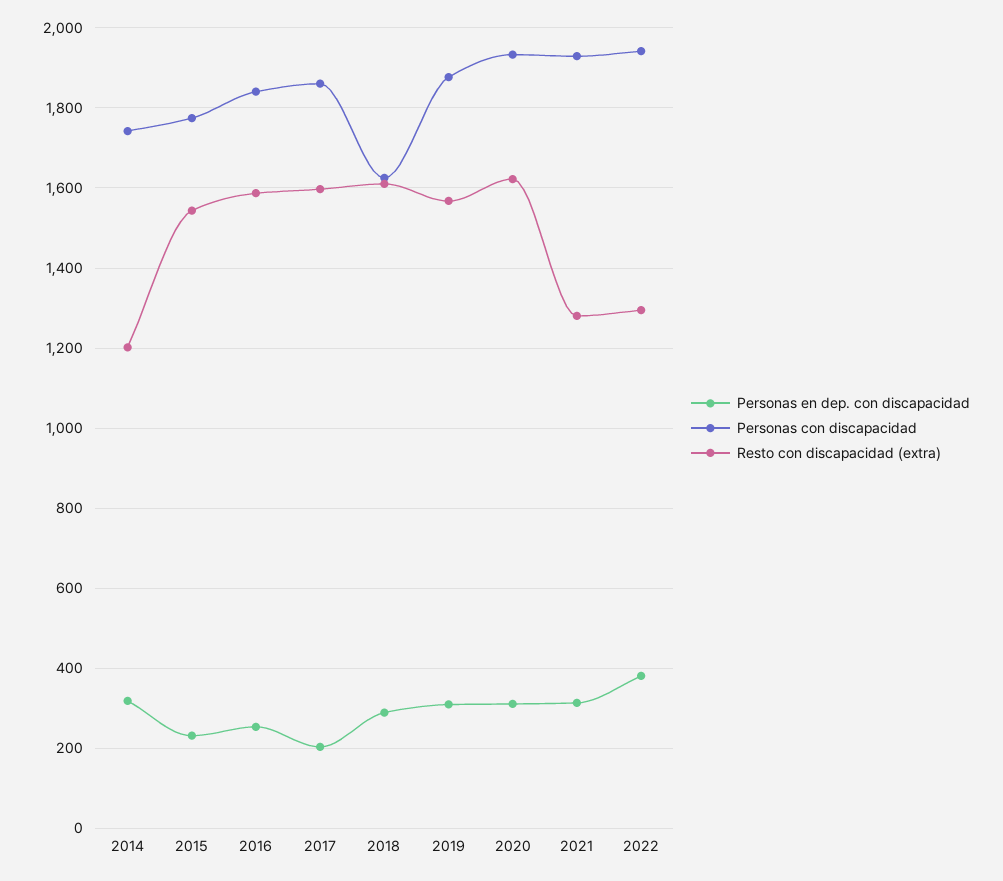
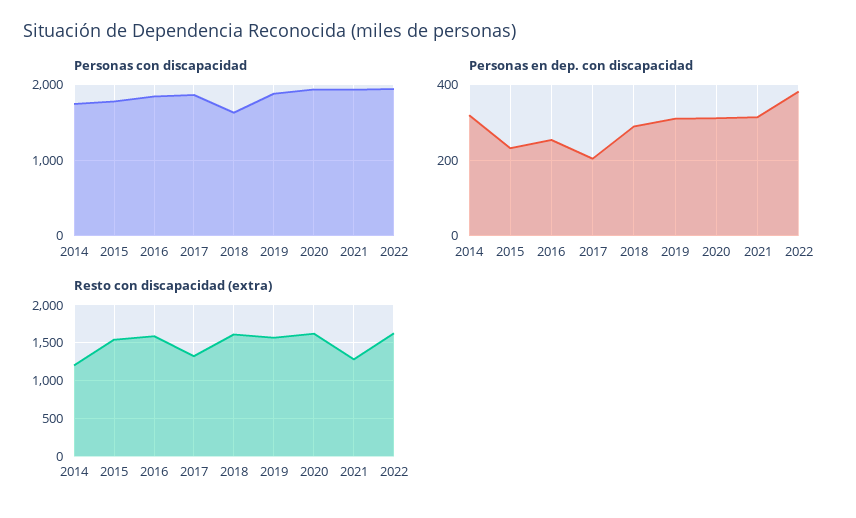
  {
    "Personas en dep. con discapacidad": {
      "2014": 320,
      "2015": 240,
      "2016": 260,
      "2017": 200,
      "2018": 280,
      "2019": 300,
      "2020": 320,
      "2021": 320,
      "2022": 380
    },
    "Personas con discapacidad": {
      "2014": 1740,
      "2015": 1780,
      "2016": 1840,
      "2017": 1860,
      "2018": 1620,
      "2019": 1880,
      "2020": 1940,
      "2021": 1920,
      "2022": 1940
    },
    "Resto con discapacidad (extra)": {
      "2014": 1200,
      "2015": 1540,
      "2016": 1580,
-     "2017": 1600,
+     "2017": 1300,
      "2018": 1620,
      "2019": 1560,
      "2020": 1620,
      "2021": 1280,
-     "2022": 1300
+     "2022": 1600
    }
  }

